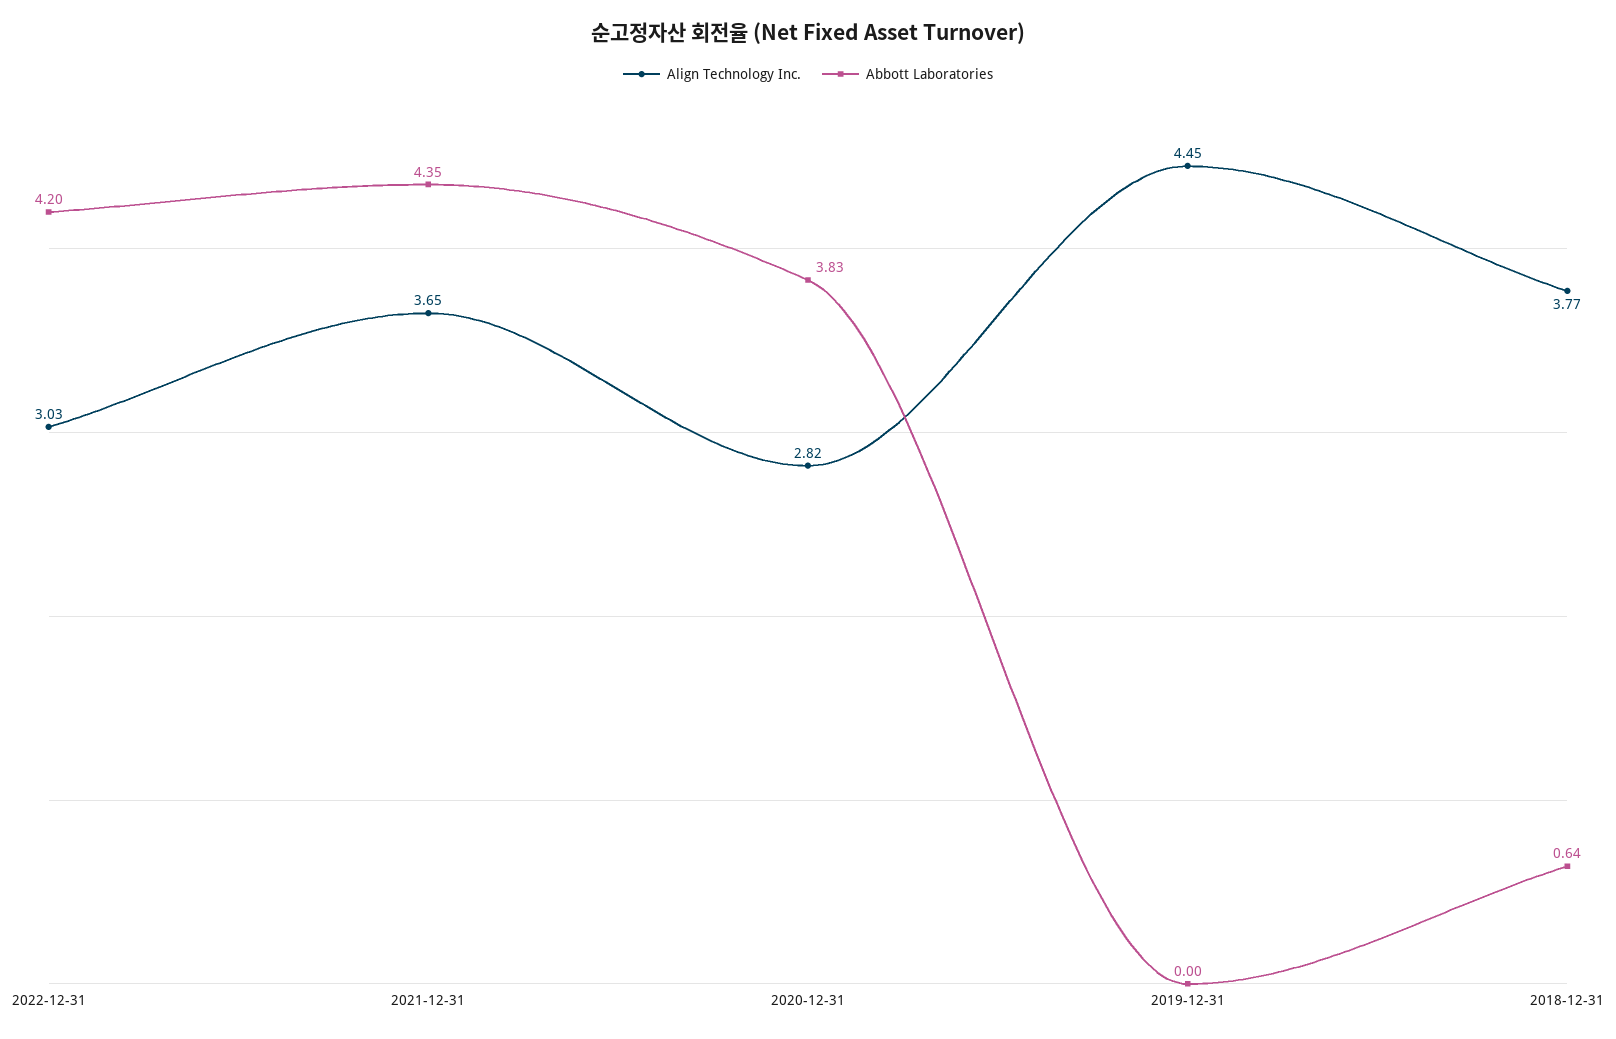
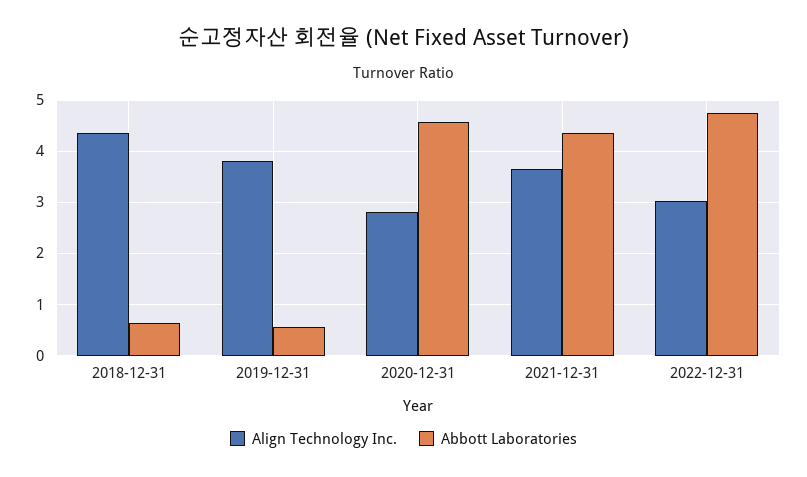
  {
    "Align Technology Inc.": {
      "2022-12-31": 3.03,
      "2021-12-31": 3.65,
      "2020-12-31": 2.82,
-     "2019-12-31": 4.45,
+     "2019-12-31": 3.8,
-     "2018-12-31": 3.77
+     "2018-12-31": 4.4
    },
    "Abbott Laboratories": {
-     "2022-12-31": 4.2,
+     "2022-12-31": 4.8,
      "2021-12-31": 4.35,
-     "2020-12-31": 3.83,
+     "2020-12-31": 4.6,
-     "2019-12-31": 0,
+     "2019-12-31": 0.6,
      "2018-12-31": 0.64
    }
  }

